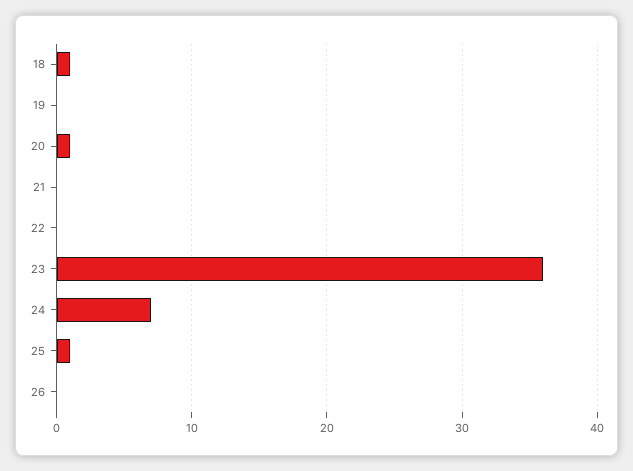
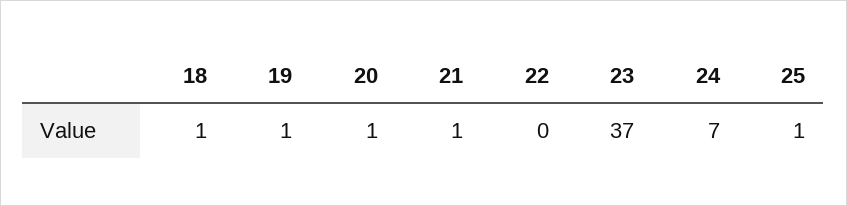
  {
    "18": 1,
-   "19": 0,
+   "19": 1,
    "20": 1,
-   "21": 0,
+   "21": 1,
    "22": 0,
-   "23": 36,
+   "23": 37,
    "24": 7,
-   "25": 1,
+   "25": 1
-   "26": 0
  }

